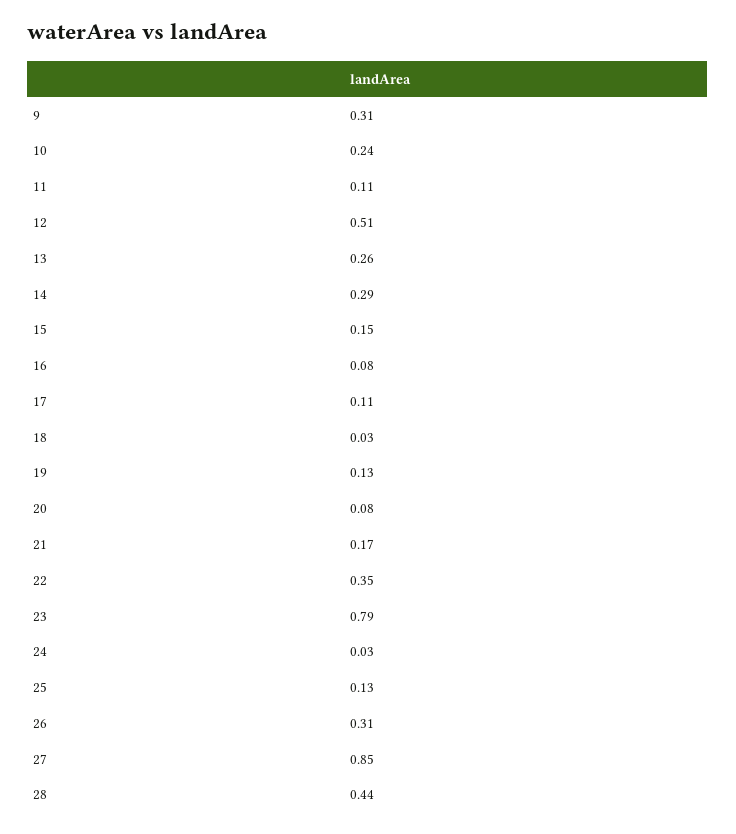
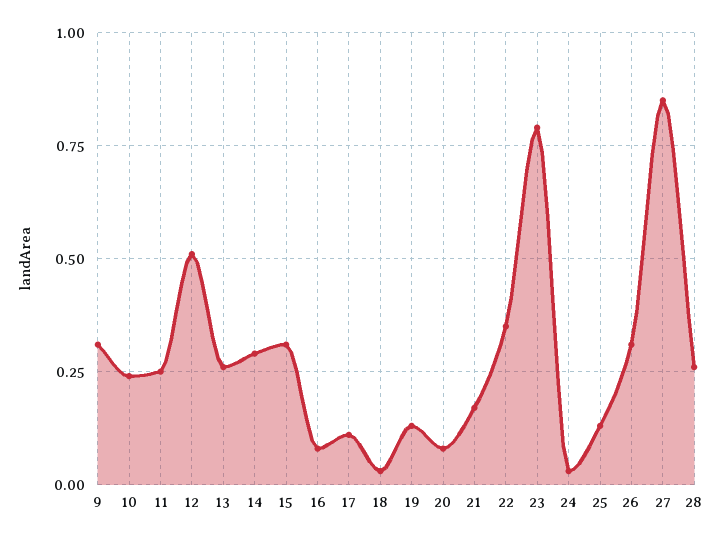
  {
    "9": 0.31,
    "10": 0.24,
-   "11": 0.11,
+   "11": 0.25,
    "12": 0.51,
    "13": 0.26,
    "14": 0.29,
-   "15": 0.15,
+   "15": 0.3,
    "16": 0.08,
    "17": 0.11,
    "18": 0.03,
    "19": 0.13,
    "20": 0.08,
    "21": 0.17,
    "22": 0.35,
    "23": 0.79,
    "24": 0.03,
    "25": 0.13,
    "26": 0.31,
    "27": 0.85,
-   "28": 0.44
+   "28": 0.25
  }

